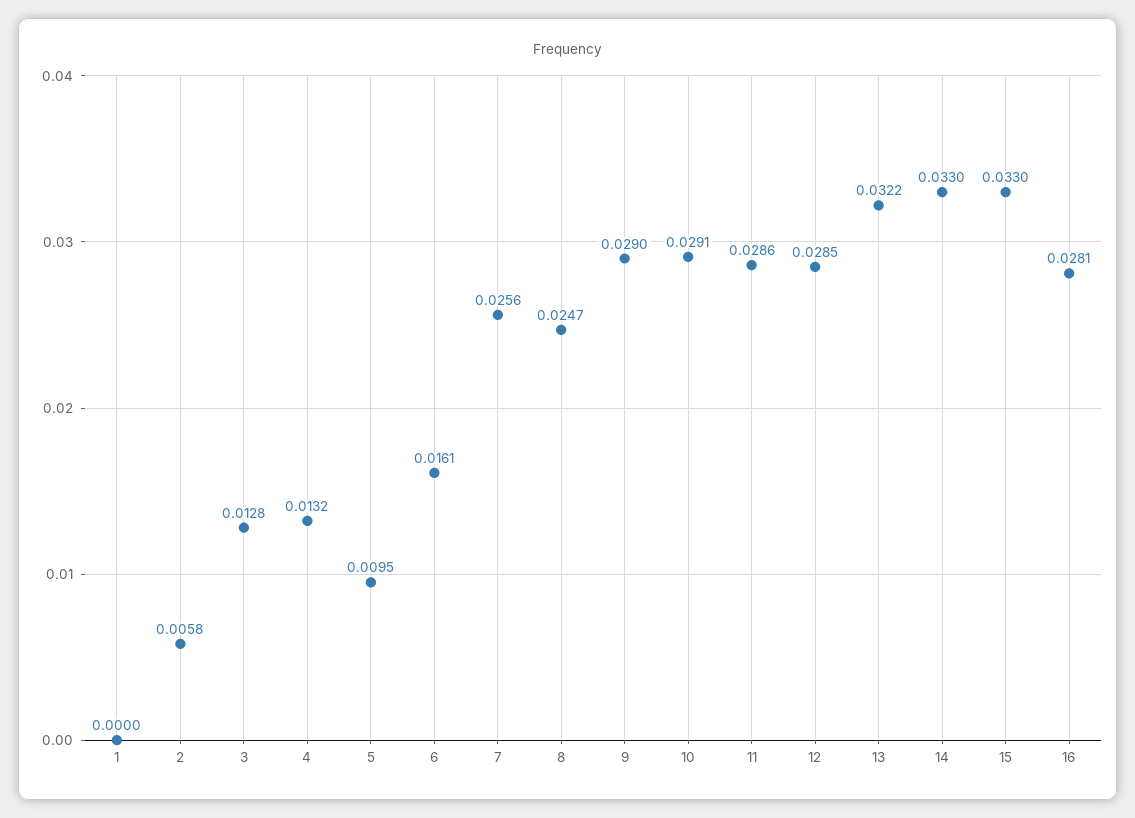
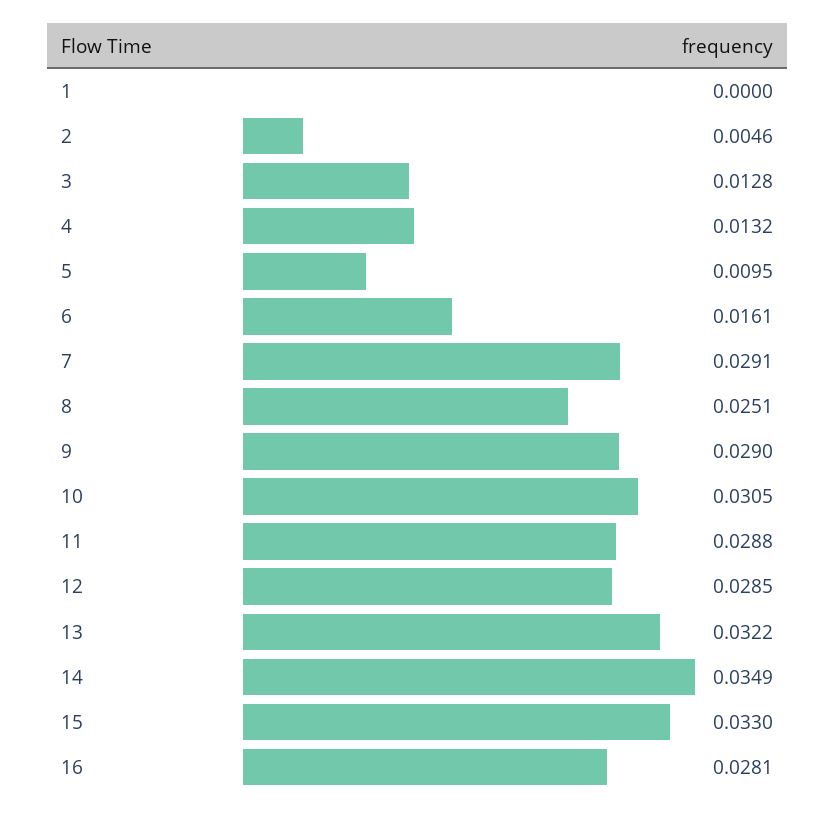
  {
    "1": 0,
-   "2": 0.0058,
+   "2": 0.0046,
    "3": 0.0128,
    "4": 0.0132,
    "5": 0.0095,
    "6": 0.0161,
-   "7": 0.0256,
+   "7": 0.0291,
-   "8": 0.0247,
+   "8": 0.0251,
    "9": 0.029,
-   "10": 0.0291,
+   "10": 0.0305,
-   "11": 0.0286,
+   "11": 0.0288,
    "12": 0.0285,
    "13": 0.0322,
-   "14": 0.033,
+   "14": 0.0349,
    "15": 0.033,
    "16": 0.0281
  }

